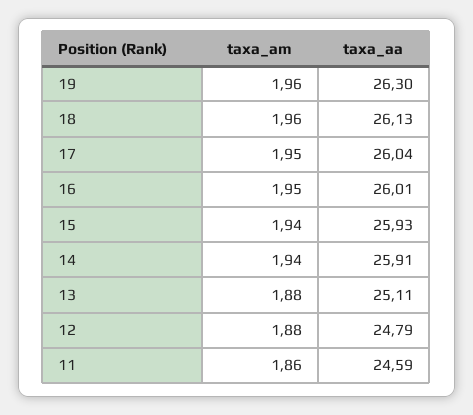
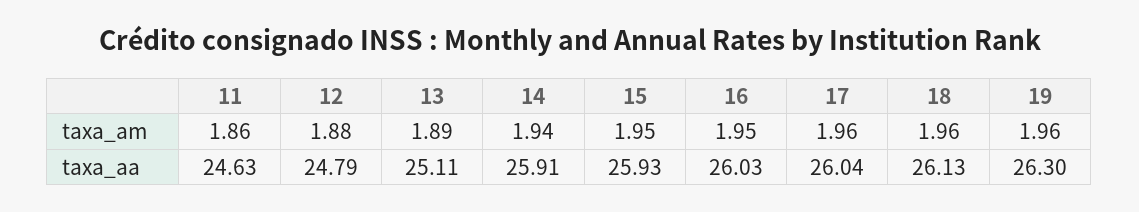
  {
    "taxa_am": {
      "19": 1.96,
      "18": 1.96,
-     "17": 1.95,
+     "17": 1.96,
      "16": 1.95,
-     "15": 1.94,
+     "15": 1.95,
      "14": 1.94,
-     "13": 1.88,
+     "13": 1.89,
      "12": 1.88,
      "11": 1.86
    },
    "taxa_aa": {
      "19": 26.3,
      "18": 26.13,
      "17": 26.04,
-     "16": 26.01,
+     "16": 26.03,
      "15": 25.93,
      "14": 25.91,
      "13": 25.11,
      "12": 24.79,
-     "11": 24.59
+     "11": 24.63
    }
  }

